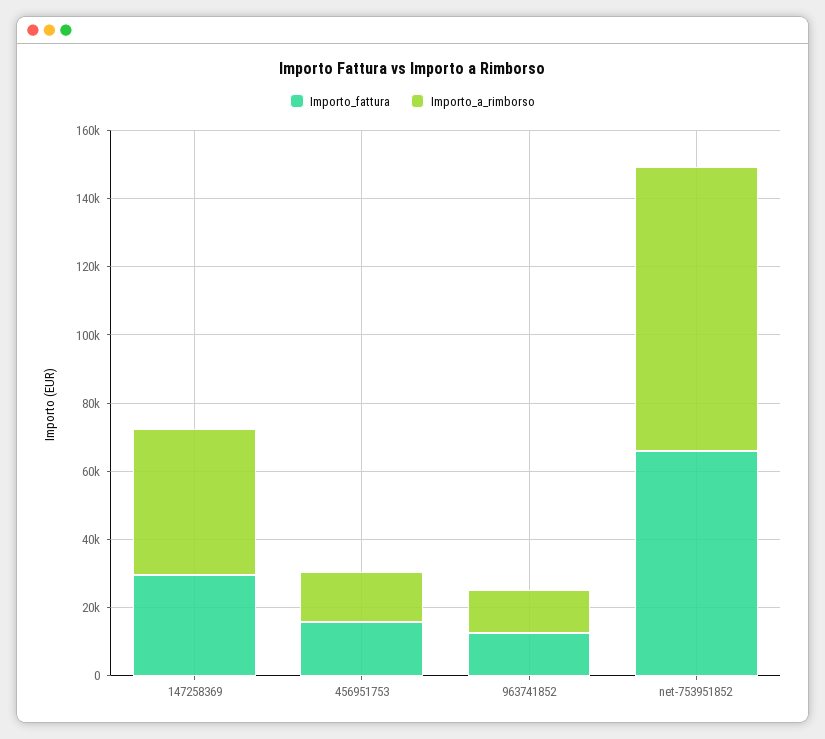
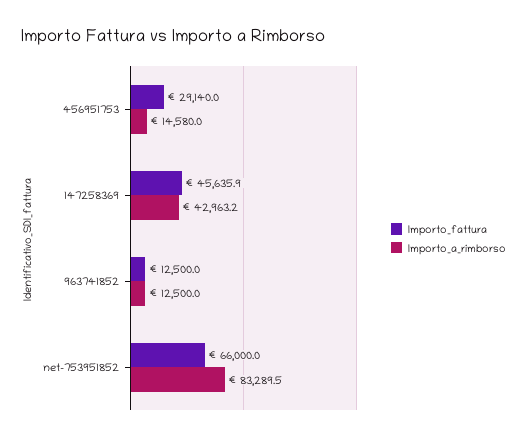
  {
    "Importo_fattura": {
-     "147258369": 30000,
+     "147258369": 45635.9,
-     "456951753": 15000,
+     "456951753": 29140,
      "963741852": 12500,
      "net-753951852": 66000
    },
    "Importo_a_rimborso": {
      "147258369": 42963.2,
      "456951753": 14580,
      "963741852": 12500,
      "net-753951852": 83289.5
    }
  }

